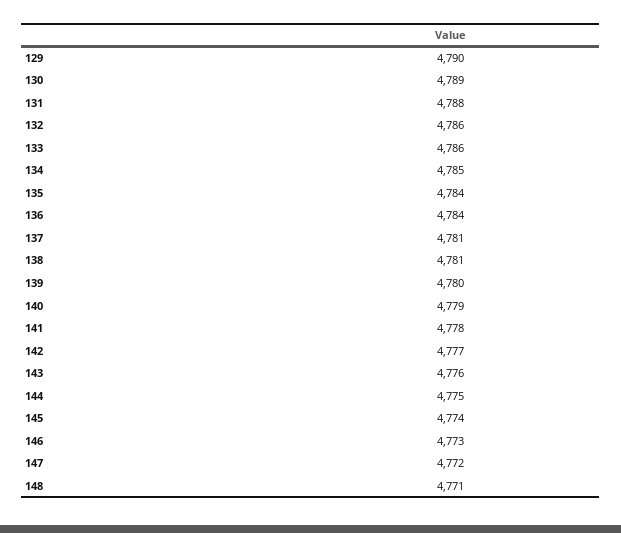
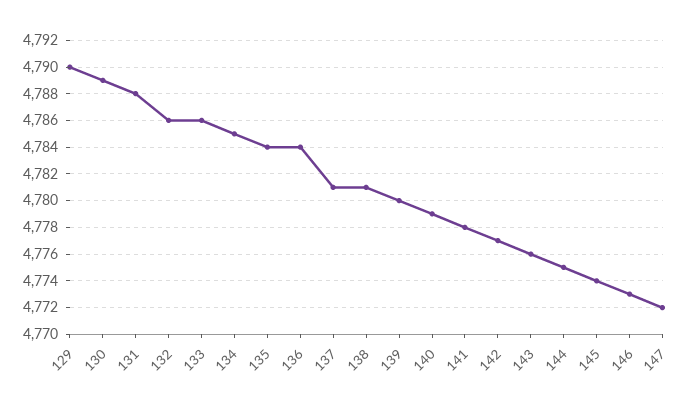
  {
    "129": 4790,
    "130": 4789,
    "131": 4788,
    "132": 4786,
    "133": 4786,
    "134": 4785,
    "135": 4784,
    "136": 4784,
    "137": 4781,
    "138": 4781,
    "139": 4780,
    "140": 4779,
    "141": 4778,
    "142": 4777,
    "143": 4776,
    "144": 4775,
    "145": 4774,
    "146": 4773,
-   "147": 4772,
+   "147": 4772
-   "148": 4771
  }

